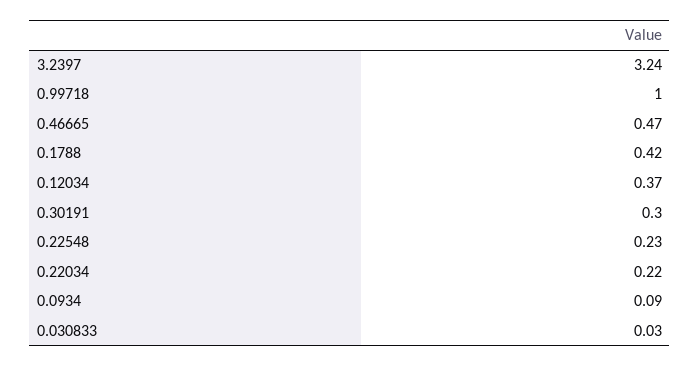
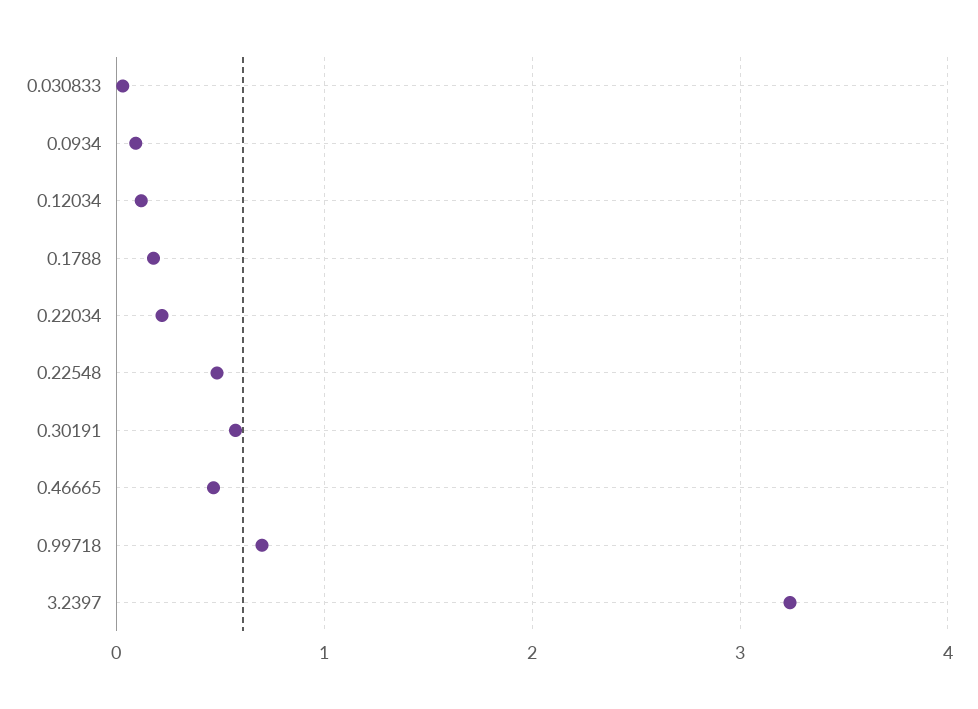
  {
    "3.2397": 3.24,
-   "0.99718": 1,
+   "0.99718": 0.7,
    "0.46665": 0.47,
-   "0.1788": 0.42,
+   "0.1788": 0.2,
-   "0.12034": 0.37,
+   "0.12034": 0.1,
-   "0.30191": 0.3,
+   "0.30191": 0.6,
-   "0.22548": 0.23,
+   "0.22548": 0.5,
    "0.22034": 0.22,
    "0.0934": 0.09,
    "0.030833": 0.03
  }

